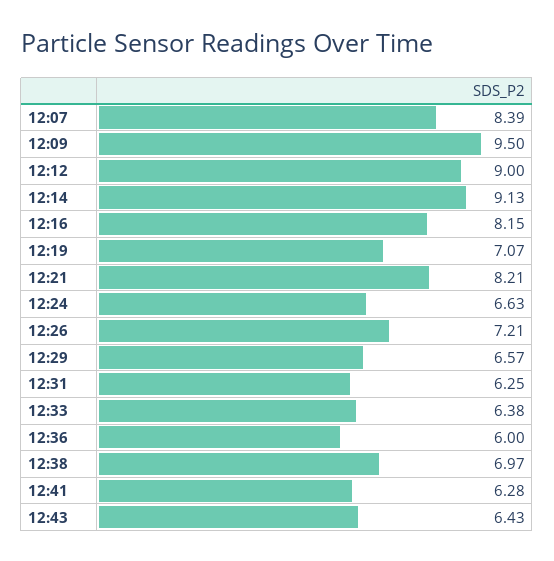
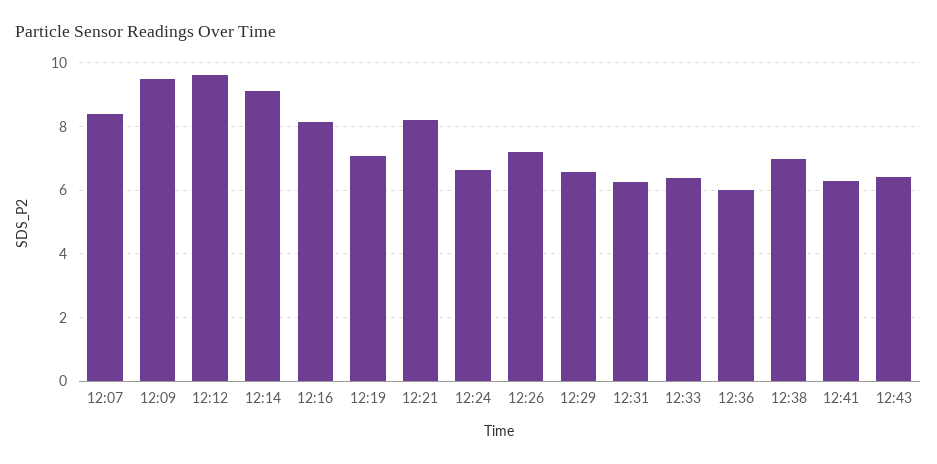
  {
    "12:07": 8.39,
    "12:09": 9.5,
-   "12:12": 9,
+   "12:12": 9.6,
    "12:14": 9.13,
    "12:16": 8.15,
    "12:19": 7.07,
    "12:21": 8.21,
    "12:24": 6.63,
    "12:26": 7.21,
    "12:29": 6.57,
    "12:31": 6.25,
    "12:33": 6.38,
    "12:36": 6,
    "12:38": 6.97,
    "12:41": 6.28,
    "12:43": 6.43
  }

